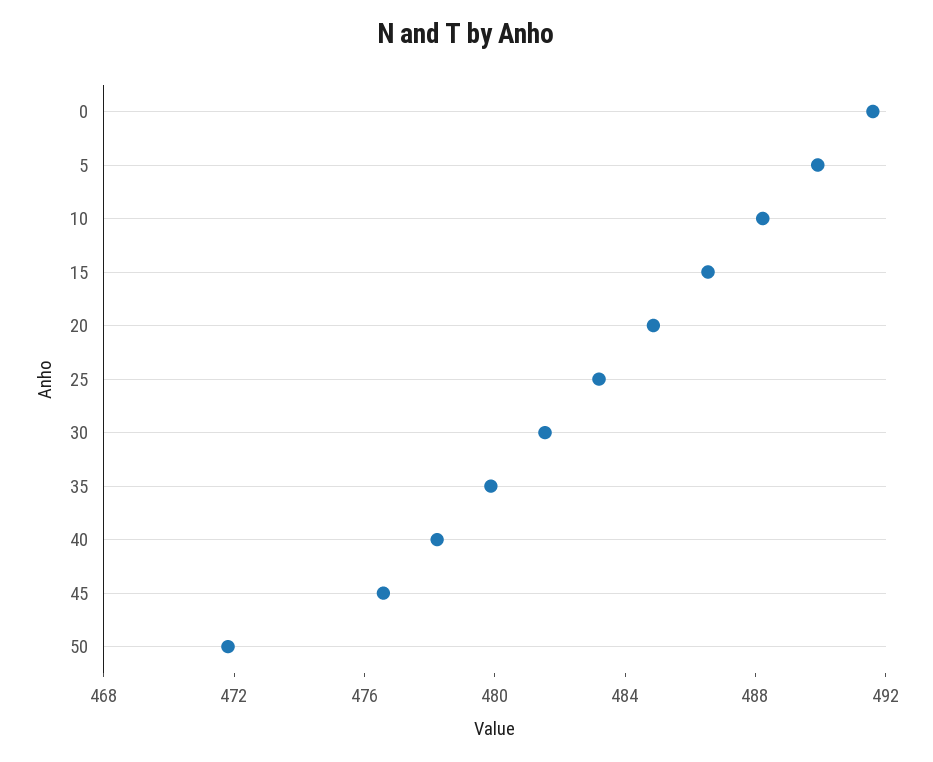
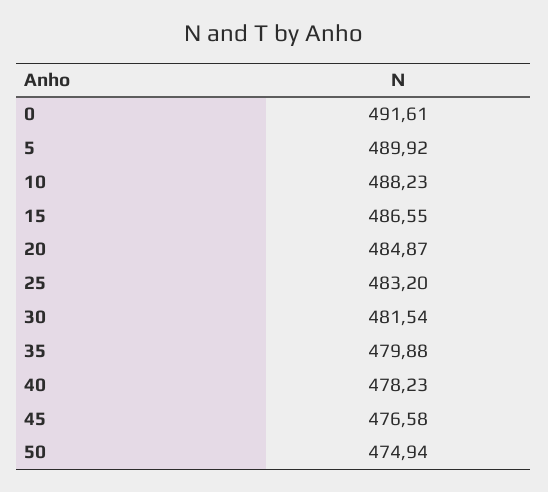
  {
    "0": 491.61,
    "5": 489.92,
    "10": 488.23,
    "15": 486.55,
    "20": 484.87,
    "25": 483.2,
    "30": 481.54,
    "35": 479.88,
    "40": 478.23,
    "45": 476.58,
-   "50": 472
+   "50": 474.94
  }

